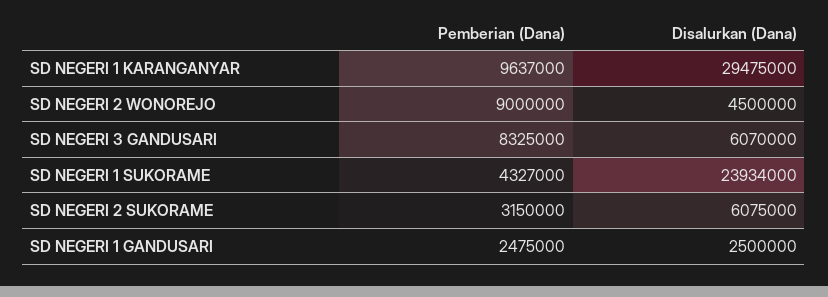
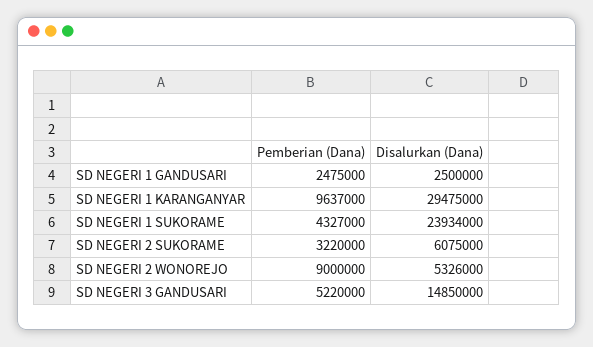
  {
    "Pemberian (Dana)": {
      "SD NEGERI 1 KARANGANYAR": 9637000,
      "SD NEGERI 2 WONOREJO": 9000000,
-     "SD NEGERI 3 GANDUSARI": 8325000,
+     "SD NEGERI 3 GANDUSARI": 5220000,
      "SD NEGERI 1 SUKORAME": 4327000,
-     "SD NEGERI 2 SUKORAME": 3150000,
+     "SD NEGERI 2 SUKORAME": 3220000,
      "SD NEGERI 1 GANDUSARI": 2475000
    },
    "Disalurkan (Dana)": {
      "SD NEGERI 1 KARANGANYAR": 29475000,
-     "SD NEGERI 2 WONOREJO": 4500000,
+     "SD NEGERI 2 WONOREJO": 5326000,
-     "SD NEGERI 3 GANDUSARI": 6070000,
+     "SD NEGERI 3 GANDUSARI": 14850000,
      "SD NEGERI 1 SUKORAME": 23934000,
      "SD NEGERI 2 SUKORAME": 6075000,
      "SD NEGERI 1 GANDUSARI": 2500000
    }
  }

